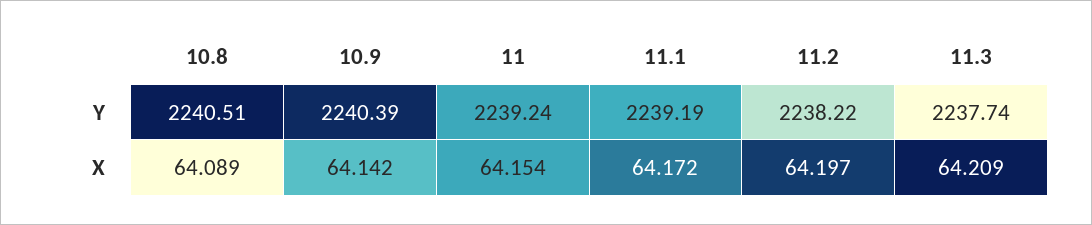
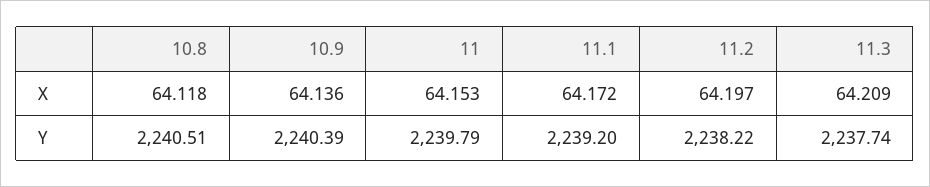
  {
    "10.8": {
      "Y": 2240.51,
-     "X": 64.089
+     "X": 64.118
    },
    "10.9": {
      "Y": 2240.39,
-     "X": 64.142
+     "X": 64.136
    },
    "11": {
-     "Y": 2239.24,
+     "Y": 2239.79,
-     "X": 64.154
+     "X": 64.153
    },
    "11.1": {
-     "Y": 2239.19,
+     "Y": 2239.2,
      "X": 64.172
    },
    "11.2": {
      "Y": 2238.22,
      "X": 64.197
    },
    "11.3": {
      "Y": 2237.74,
      "X": 64.209
    }
  }

